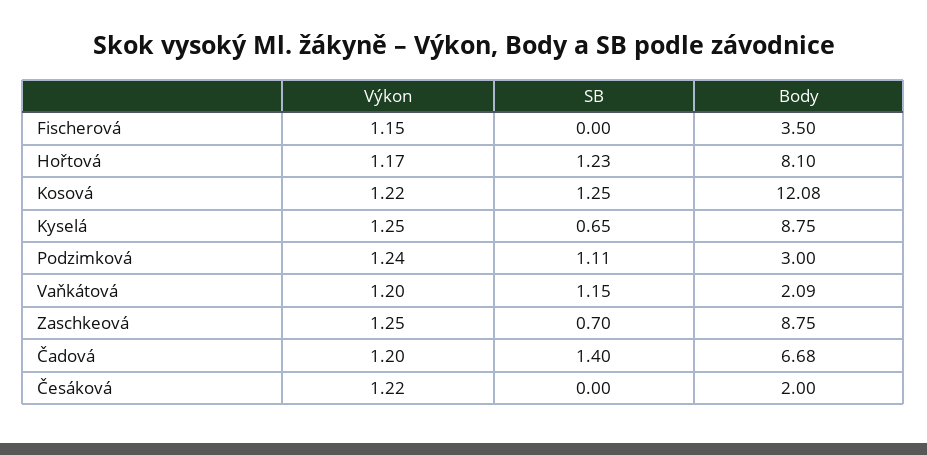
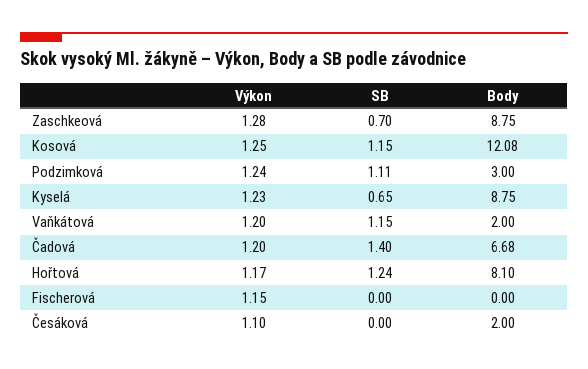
  {
    "Výkon": {
      "Fischerová": 1.15,
      "Hořtová": 1.17,
-     "Kosová": 1.22,
+     "Kosová": 1.25,
-     "Kyselá": 1.25,
+     "Kyselá": 1.23,
      "Podzimková": 1.24,
      "Vaňkátová": 1.2,
-     "Zaschkeová": 1.25,
+     "Zaschkeová": 1.28,
      "Čadová": 1.2,
-     "Česáková": 1.22
+     "Česáková": 1.1
    },
    "SB": {
      "Fischerová": 0,
-     "Hořtová": 1.23,
+     "Hořtová": 1.24,
-     "Kosová": 1.25,
+     "Kosová": 1.15,
      "Kyselá": 0.65,
      "Podzimková": 1.11,
      "Vaňkátová": 1.15,
      "Zaschkeová": 0.7,
      "Čadová": 1.4,
      "Česáková": 0
    },
    "Body": {
-     "Fischerová": 3.5,
+     "Fischerová": 0,
      "Hořtová": 8.1,
      "Kosová": 12.08,
      "Kyselá": 8.75,
      "Podzimková": 3,
-     "Vaňkátová": 2.09,
+     "Vaňkátová": 2,
      "Zaschkeová": 8.75,
      "Čadová": 6.68,
      "Česáková": 2
    }
  }

